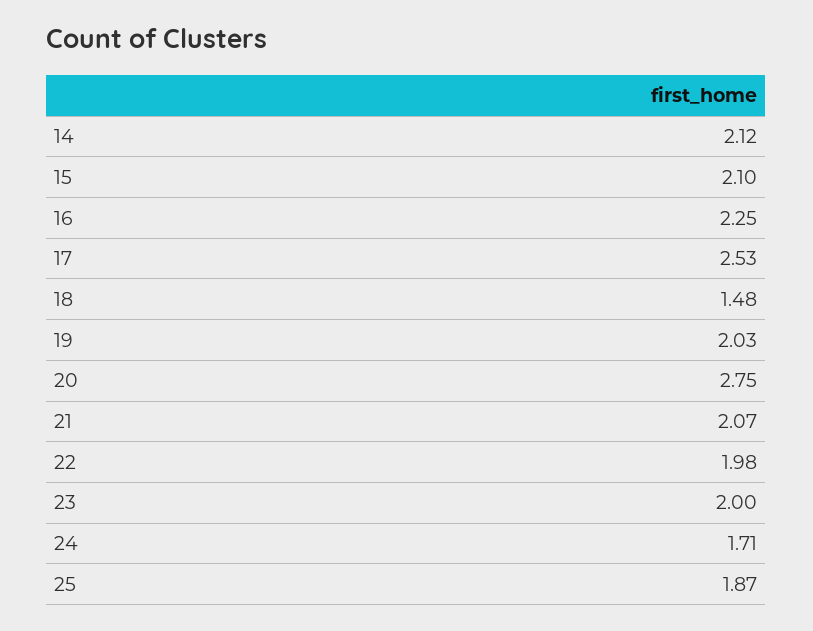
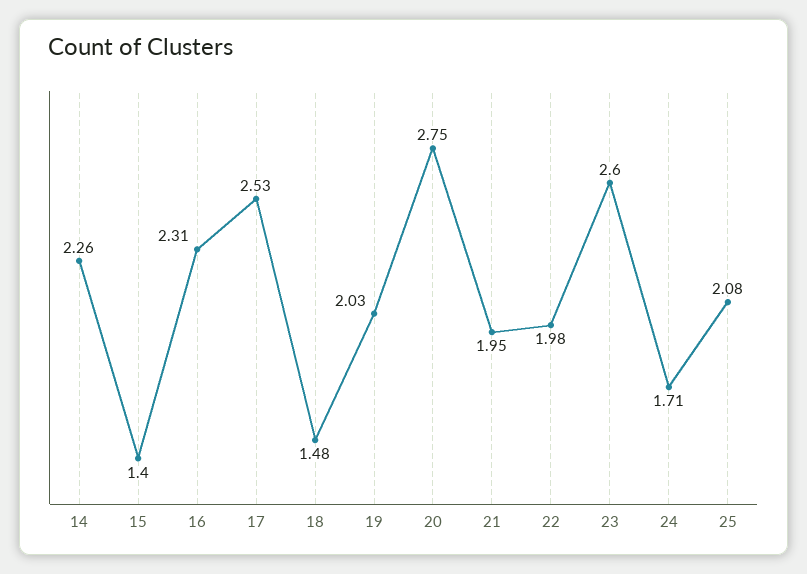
  {
-   "14": 2.12,
+   "14": 2.26,
-   "15": 2.1,
+   "15": 1.4,
-   "16": 2.25,
+   "16": 2.31,
    "17": 2.53,
    "18": 1.48,
    "19": 2.03,
    "20": 2.75,
-   "21": 2.07,
+   "21": 1.95,
    "22": 1.98,
-   "23": 2,
+   "23": 2.6,
    "24": 1.71,
-   "25": 1.87
+   "25": 2.08
  }

